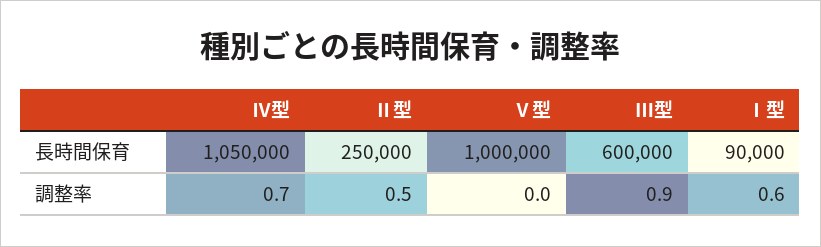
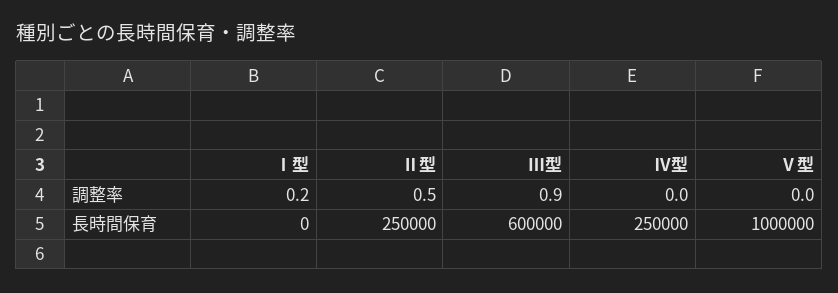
  {
    "Ⅳ型": {
-     "長時間保育": 1050000,
+     "長時間保育": 250000,
-     "調整率": 0.7
+     "調整率": 0
    },
    "Ⅱ型": {
      "長時間保育": 250000,
      "調整率": 0.5
    },
    "Ⅴ型": {
      "長時間保育": 1000000,
      "調整率": 0
    },
    "Ⅲ型": {
      "長時間保育": 600000,
      "調整率": 0.9
    },
    "Ⅰ型": {
-     "長時間保育": 90000,
+     "長時間保育": 0,
-     "調整率": 0.6
+     "調整率": 0.2
    }
  }

